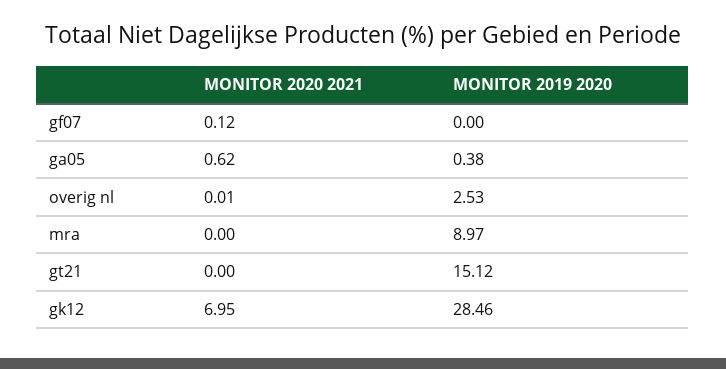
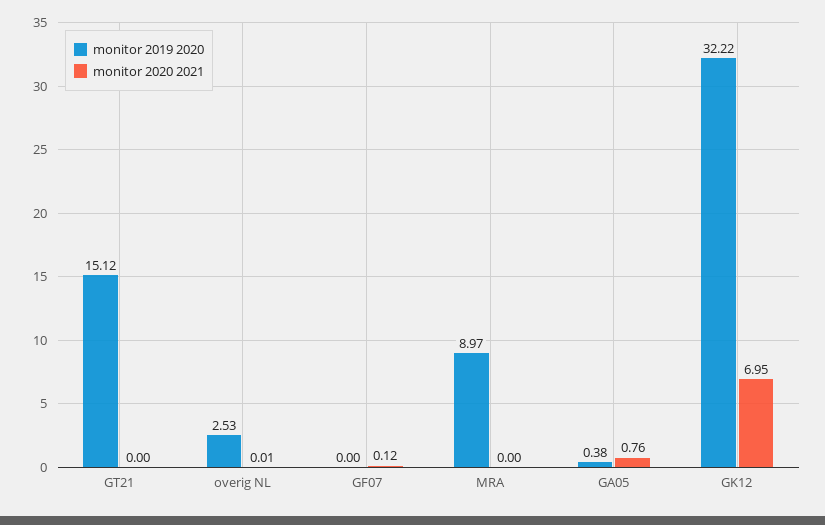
  {
    "MONITOR 2020 2021": {
      "gf07": 0.12,
-     "ga05": 0.62,
+     "ga05": 0.76,
      "overig nl": 0.01,
      "mra": 0,
      "gt21": 0,
      "gk12": 6.95
    },
    "MONITOR 2019 2020": {
      "gf07": 0,
      "ga05": 0.38,
      "overig nl": 2.53,
      "mra": 8.97,
      "gt21": 15.12,
-     "gk12": 28.46
+     "gk12": 32.22
    }
  }

